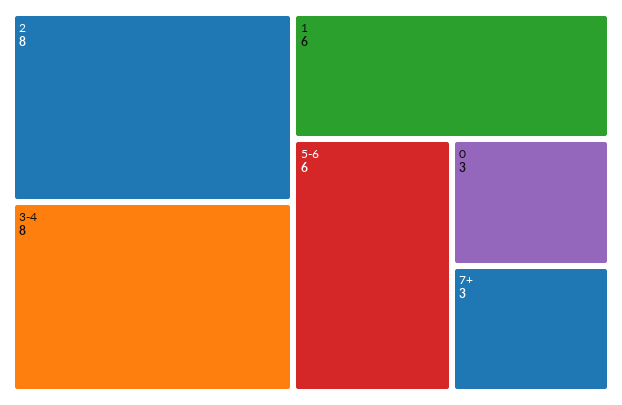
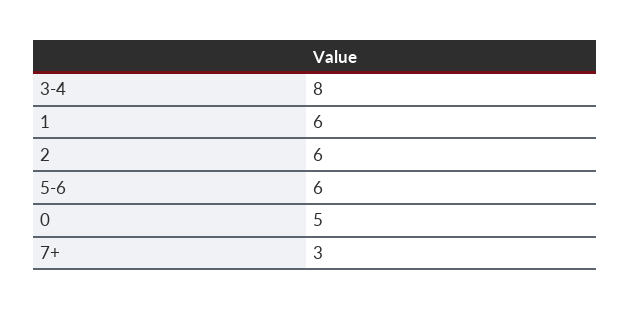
  {
-   "2": 8,
+   "2": 6,
    "3-4": 8,
    "1": 6,
    "5-6": 6,
-   "0": 3,
+   "0": 5,
    "7+": 3
  }

